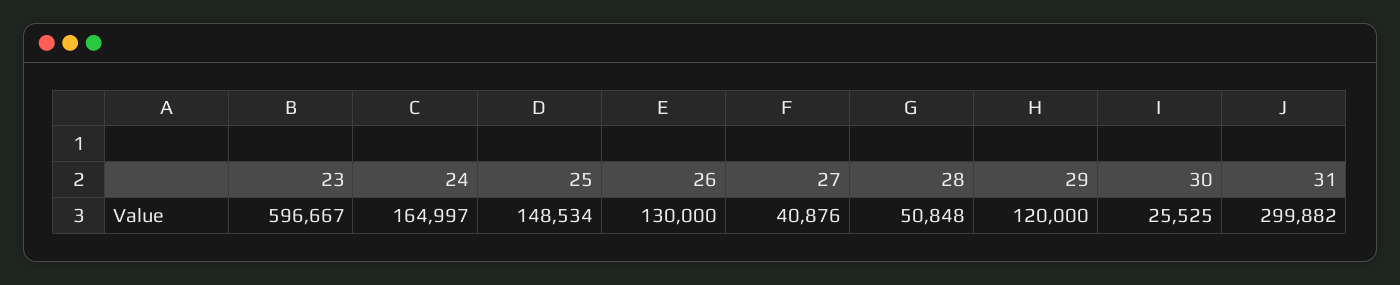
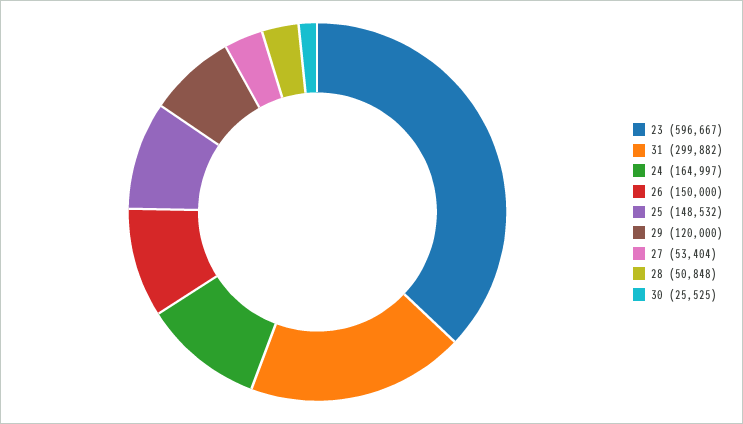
  {
    "23": 596667,
    "24": 164997,
-   "25": 148534,
+   "25": 148532,
-   "26": 130000,
+   "26": 150000,
-   "27": 40876,
+   "27": 53404,
    "28": 50848,
    "29": 120000,
    "30": 25525,
    "31": 299882
  }

